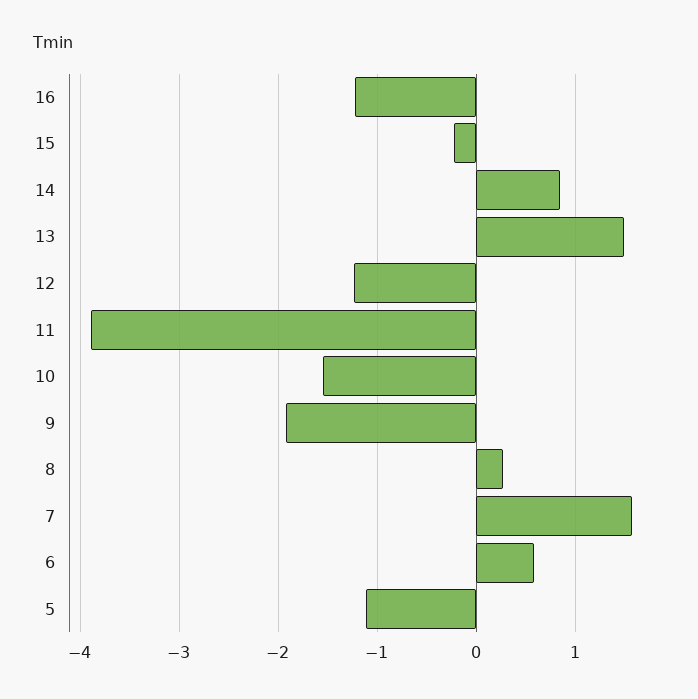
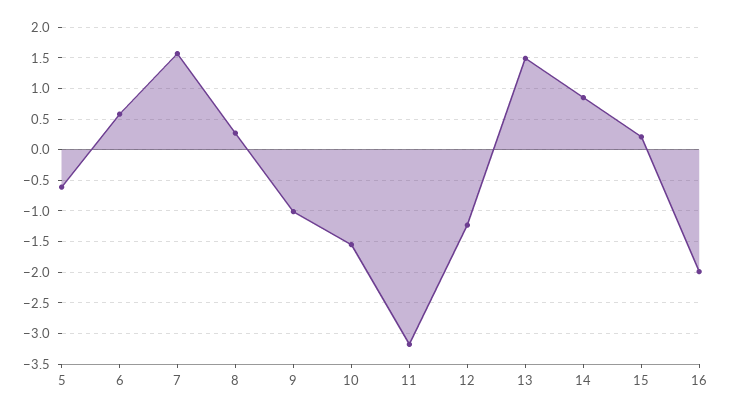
  {
-   "16": -1.2,
+   "16": -2,
-   "15": -0.2,
+   "15": 0.2,
    "14": 0.9,
    "13": 1.5,
    "12": -1.2,
-   "11": -3.9,
+   "11": -3.2,
    "10": -1.6,
-   "9": -1.9,
+   "9": -1,
    "8": 0.3,
    "7": 1.6,
    "6": 0.6,
-   "5": -1.1
+   "5": -0.6
  }

